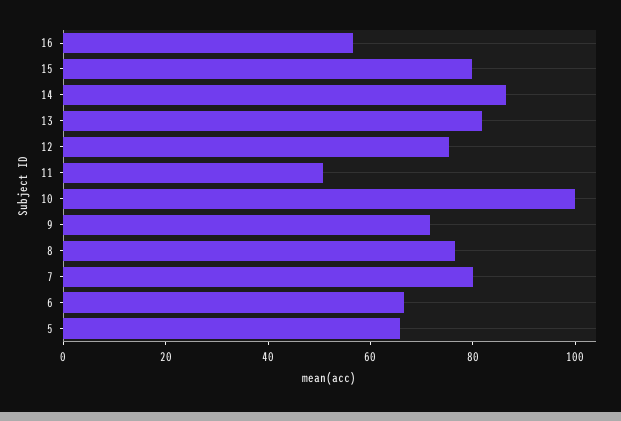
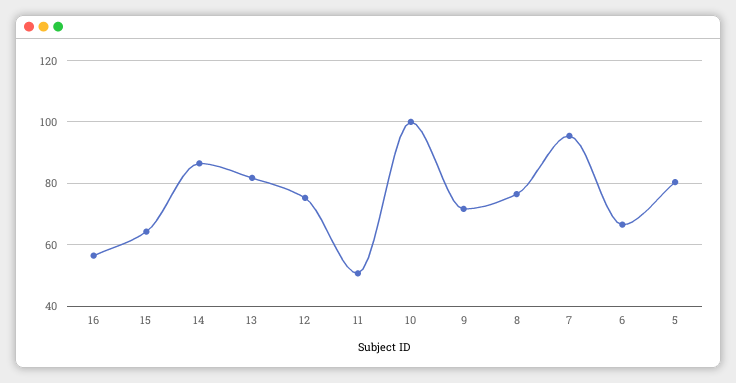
  {
    "16": 56,
-   "15": 80,
+   "15": 64,
    "14": 86,
    "13": 82,
    "12": 76,
    "11": 50,
    "10": 100,
    "9": 72,
    "8": 76,
-   "7": 80,
+   "7": 96,
    "6": 66,
-   "5": 65
+   "5": 80
  }

